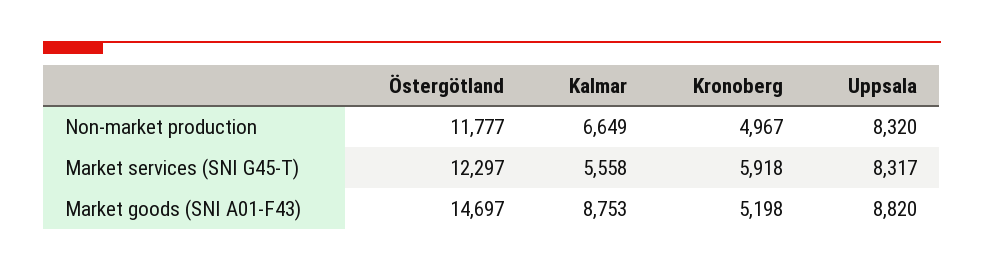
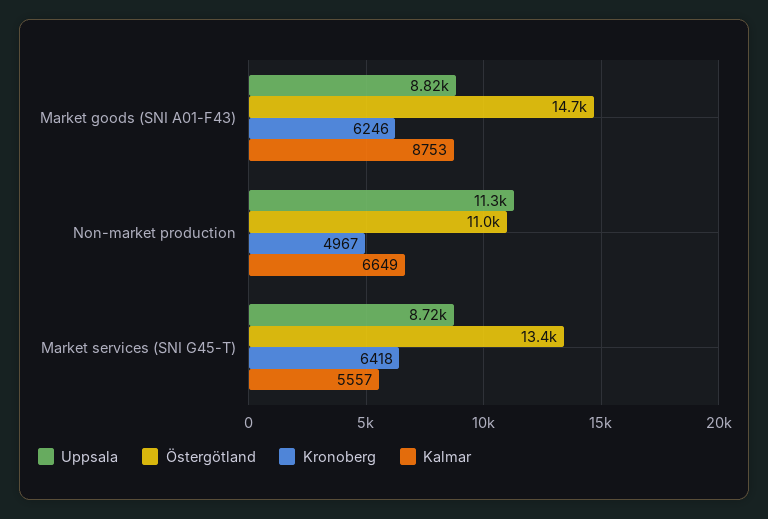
  {
    "Östergötland": {
-     "Non-market production": 11777,
+     "Non-market production": 11000,
-     "Market services (SNI G45-T)": 12297,
+     "Market services (SNI G45-T)": 13400,
      "Market goods (SNI A01-F43)": 14697
    },
    "Kalmar": {
      "Non-market production": 6649,
-     "Market services (SNI G45-T)": 5558,
+     "Market services (SNI G45-T)": 5557,
      "Market goods (SNI A01-F43)": 8753
    },
    "Kronoberg": {
      "Non-market production": 4967,
-     "Market services (SNI G45-T)": 5918,
+     "Market services (SNI G45-T)": 6418,
-     "Market goods (SNI A01-F43)": 5198
+     "Market goods (SNI A01-F43)": 6246
    },
    "Uppsala": {
-     "Non-market production": 8320,
+     "Non-market production": 11300,
-     "Market services (SNI G45-T)": 8317,
+     "Market services (SNI G45-T)": 8720,
      "Market goods (SNI A01-F43)": 8820
    }
  }

